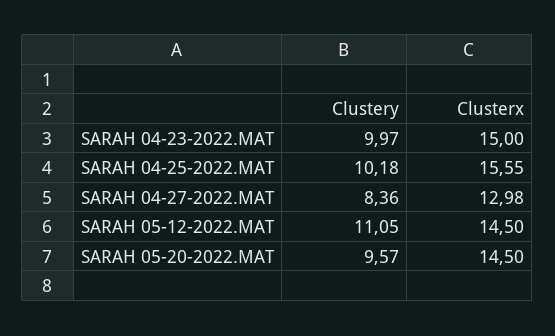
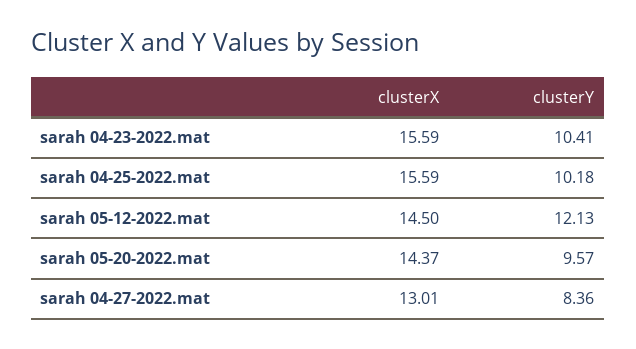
  {
    "Clustery": {
-     "SARAH 04-23-2022.MAT": 9.97,
+     "SARAH 04-23-2022.MAT": 10.41,
      "SARAH 04-25-2022.MAT": 10.18,
      "SARAH 04-27-2022.MAT": 8.36,
-     "SARAH 05-12-2022.MAT": 11.05,
+     "SARAH 05-12-2022.MAT": 12.13,
      "SARAH 05-20-2022.MAT": 9.57
    },
    "Clusterx": {
-     "SARAH 04-23-2022.MAT": 15,
+     "SARAH 04-23-2022.MAT": 15.59,
-     "SARAH 04-25-2022.MAT": 15.55,
+     "SARAH 04-25-2022.MAT": 15.59,
-     "SARAH 04-27-2022.MAT": 12.98,
+     "SARAH 04-27-2022.MAT": 13.01,
      "SARAH 05-12-2022.MAT": 14.5,
-     "SARAH 05-20-2022.MAT": 14.5
+     "SARAH 05-20-2022.MAT": 14.37
    }
  }

